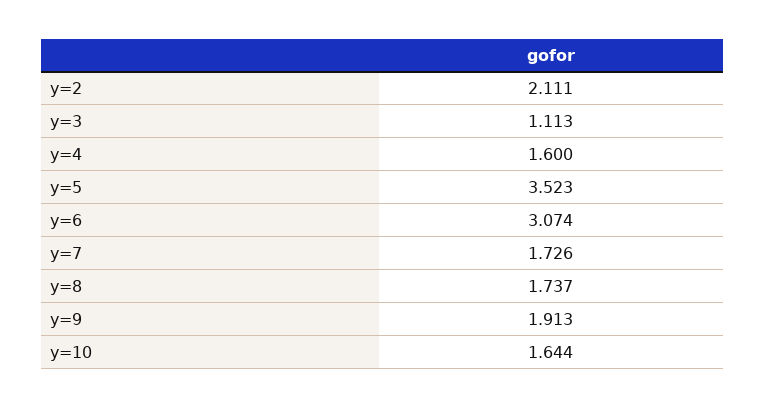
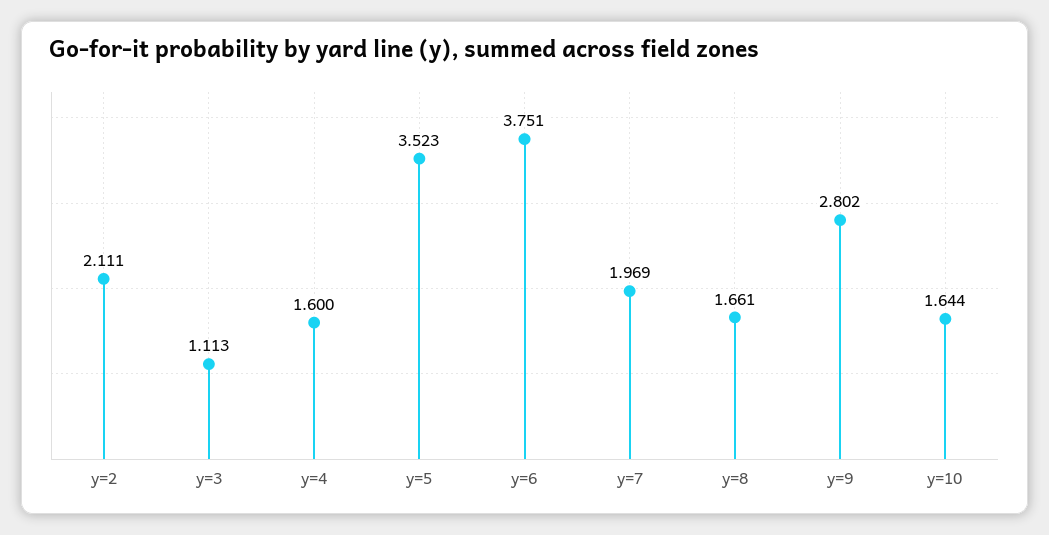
  {
    "y=2": 2.111,
    "y=3": 1.113,
    "y=4": 1.6,
    "y=5": 3.523,
-   "y=6": 3.074,
+   "y=6": 3.751,
-   "y=7": 1.726,
+   "y=7": 1.969,
-   "y=8": 1.737,
+   "y=8": 1.661,
-   "y=9": 1.913,
+   "y=9": 2.802,
    "y=10": 1.644
  }

